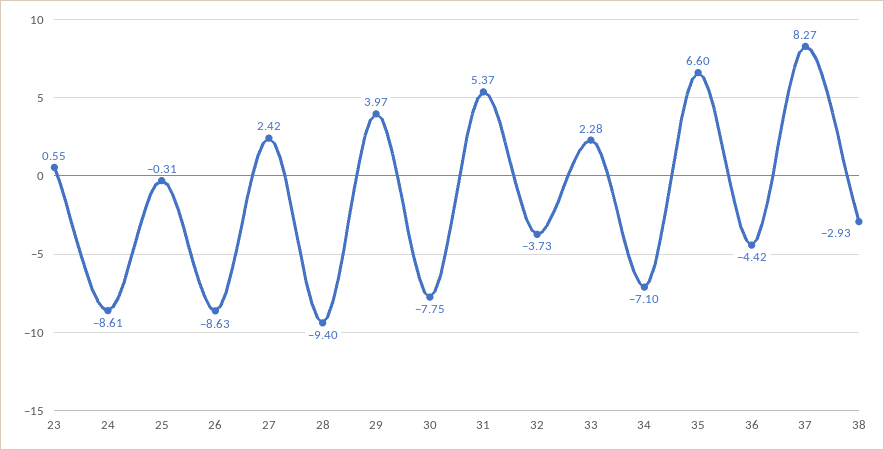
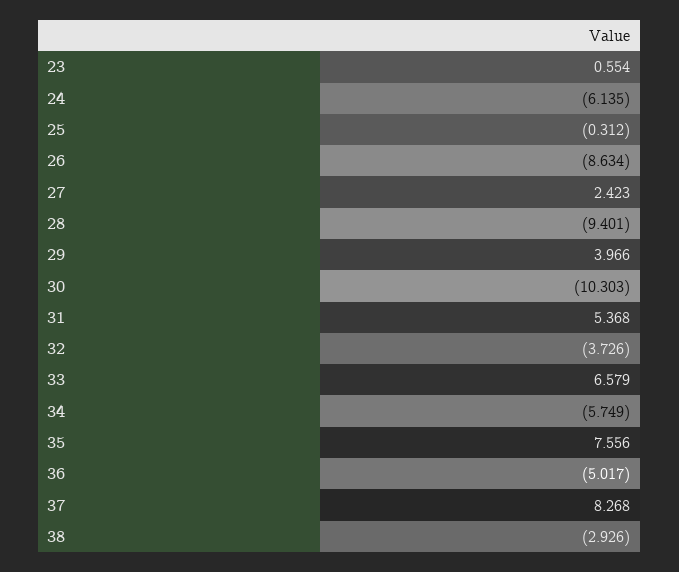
  {
    "23": 0.554,
-   "24": -8.61,
+   "24": -6.135,
    "25": -0.312,
    "26": -8.634,
    "27": 2.423,
    "28": -9.401,
    "29": 3.966,
-   "30": -7.75,
+   "30": -10.303,
    "31": 5.368,
    "32": -3.726,
-   "33": 2.28,
+   "33": 6.579,
-   "34": -7.1,
+   "34": -5.749,
-   "35": 6.6,
+   "35": 7.556,
-   "36": -4.42,
+   "36": -5.017,
    "37": 8.268,
    "38": -2.926
  }

